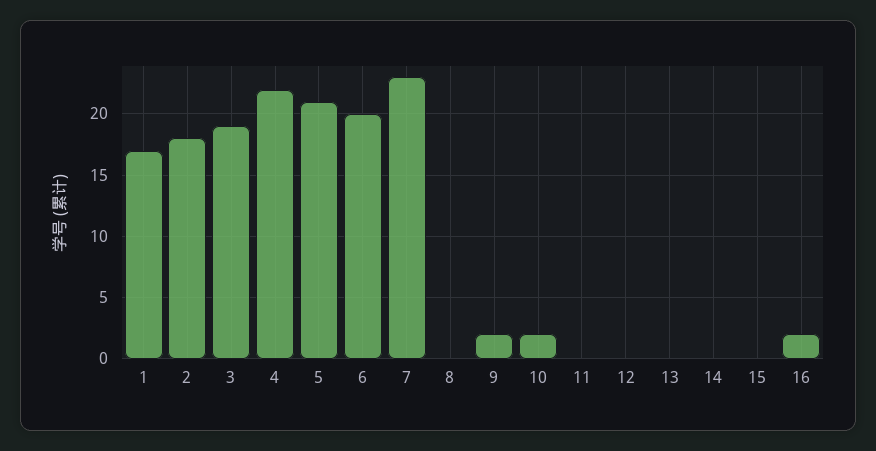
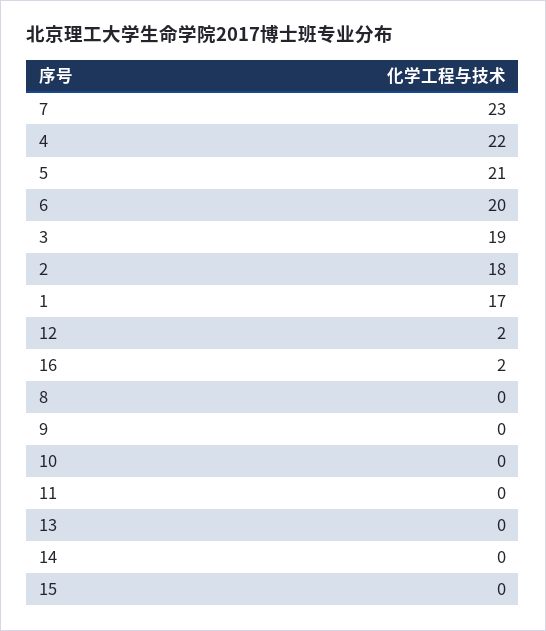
  {
    "1": 17,
    "2": 18,
    "3": 19,
    "4": 22,
    "5": 21,
    "6": 20,
    "7": 23,
    "8": 0,
-   "9": 2,
+   "9": 0,
-   "10": 2,
+   "10": 0,
    "11": 0,
-   "12": 0,
+   "12": 2,
    "13": 0,
    "14": 0,
    "15": 0,
    "16": 2
  }

